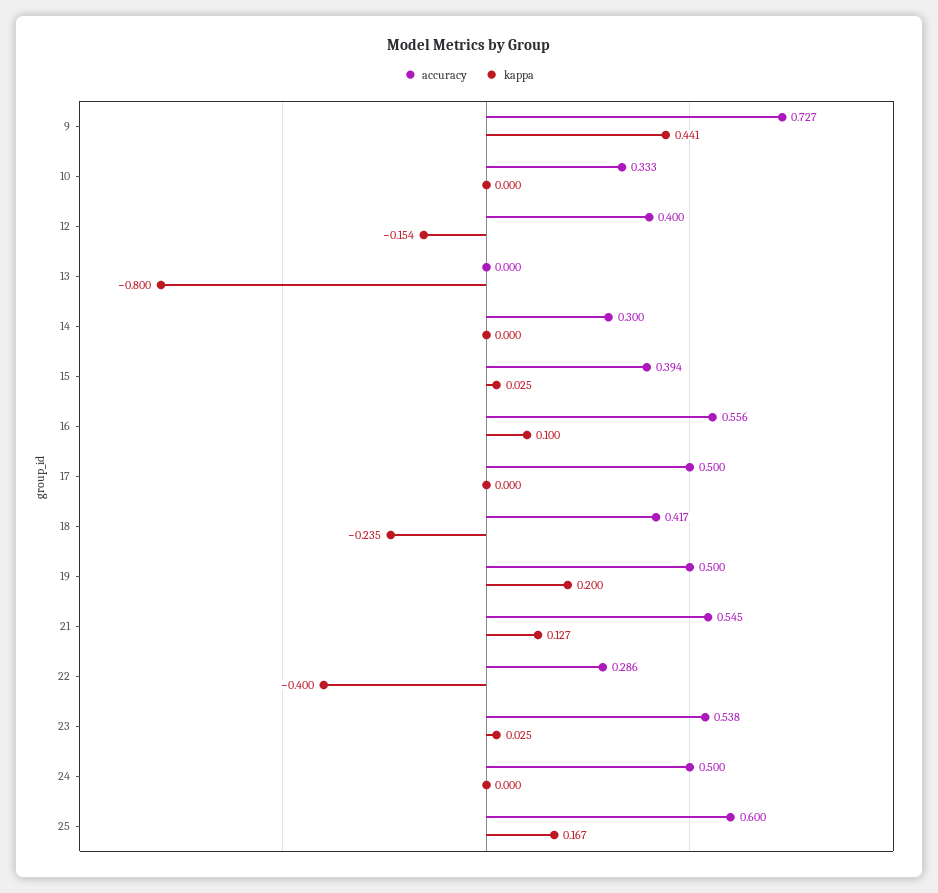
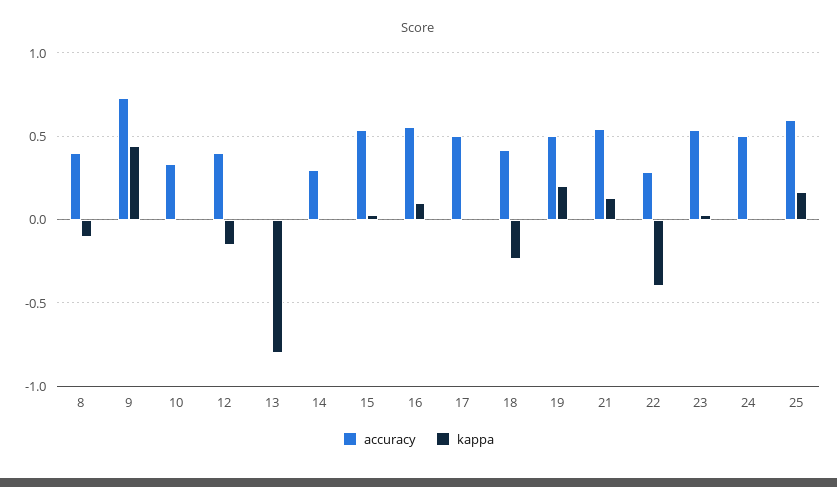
  {
    "accuracy": {
      "9": 0.727,
      "10": 0.333,
      "12": 0.4,
      "13": 0,
      "14": 0.3,
-     "15": 0.394,
+     "15": 0.55,
      "16": 0.556,
      "17": 0.5,
      "18": 0.417,
      "19": 0.5,
      "21": 0.545,
      "22": 0.286,
      "23": 0.538,
      "24": 0.5,
-     "25": 0.6
+     "25": 0.6,
+     "8": 0.4
    },
    "kappa": {
      "9": 0.441,
      "10": 0,
      "12": -0.154,
      "13": -0.8,
      "14": 0,
      "15": 0.025,
      "16": 0.1,
      "17": 0,
      "18": -0.235,
      "19": 0.2,
      "21": 0.127,
      "22": -0.4,
      "23": 0.025,
      "24": 0,
-     "25": 0.167
+     "25": 0.167,
+     "8": -0.1
    }
  }

